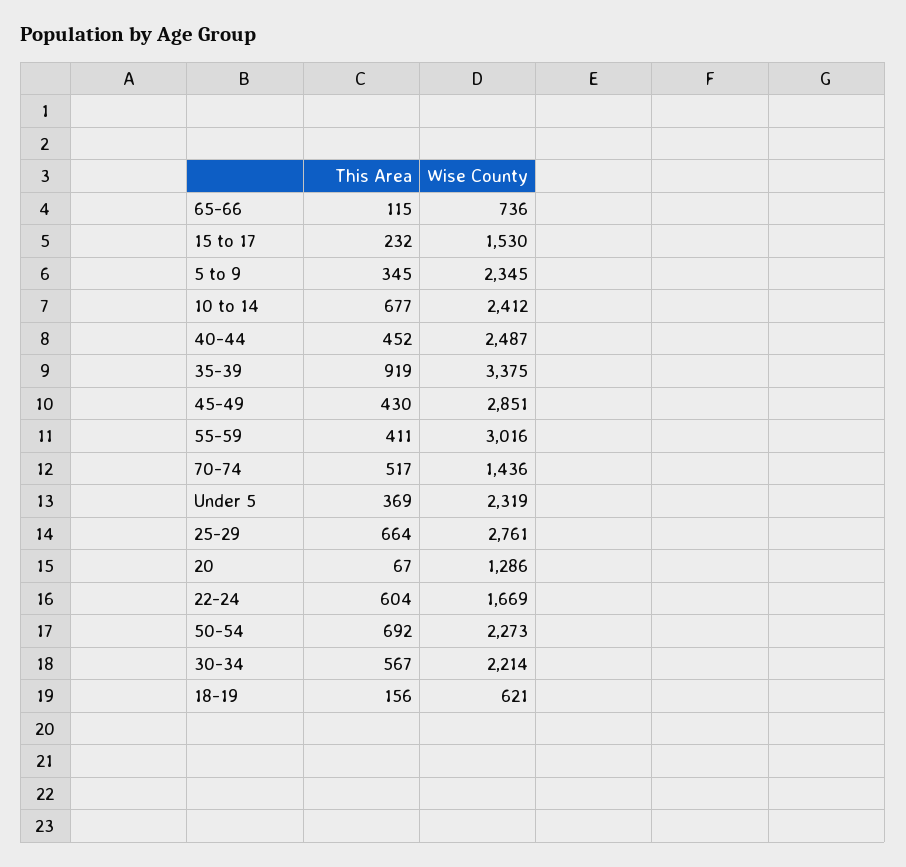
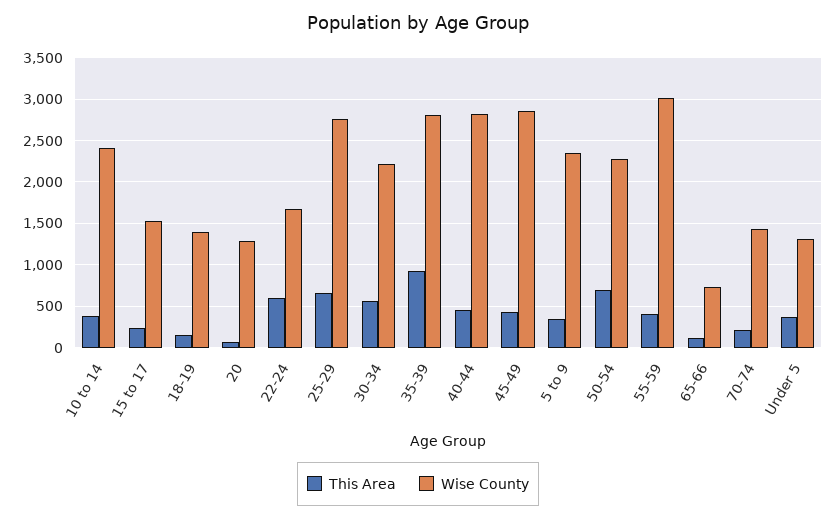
  {
    "This Area": {
      "65-66": 115,
      "15 to 17": 232,
      "5 to 9": 345,
-     "10 to 14": 677,
+     "10 to 14": 400,
      "40-44": 452,
      "35-39": 919,
      "45-49": 430,
      "55-59": 411,
-     "70-74": 517,
+     "70-74": 200,
      "Under 5": 369,
      "25-29": 664,
      "20": 67,
      "22-24": 604,
      "50-54": 692,
      "30-34": 567,
      "18-19": 156
    },
    "Wise County": {
      "65-66": 736,
      "15 to 17": 1530,
      "5 to 9": 2345,
      "10 to 14": 2412,
-     "40-44": 2487,
+     "40-44": 2800,
-     "35-39": 3375,
+     "35-39": 2800,
      "45-49": 2851,
      "55-59": 3016,
      "70-74": 1436,
-     "Under 5": 2319,
+     "Under 5": 1300,
      "25-29": 2761,
      "20": 1286,
      "22-24": 1669,
      "50-54": 2273,
      "30-34": 2214,
-     "18-19": 621
+     "18-19": 1400
    }
  }

